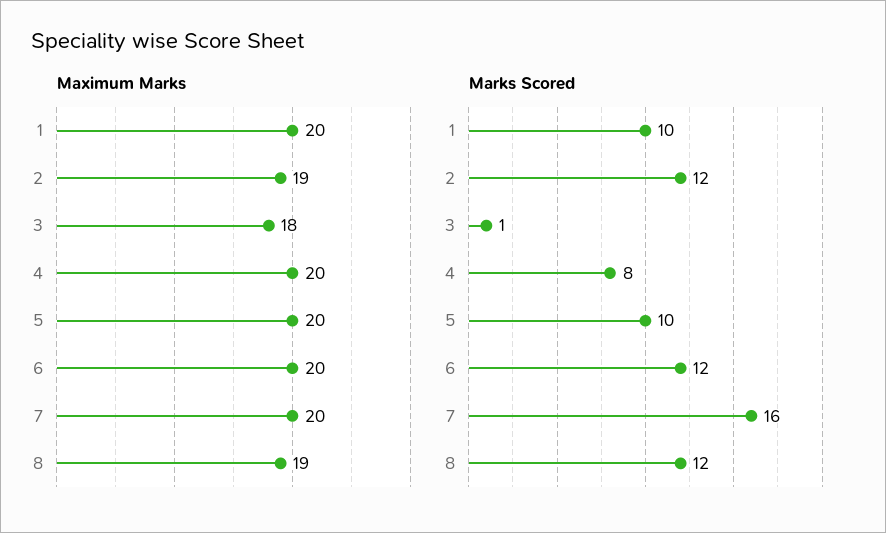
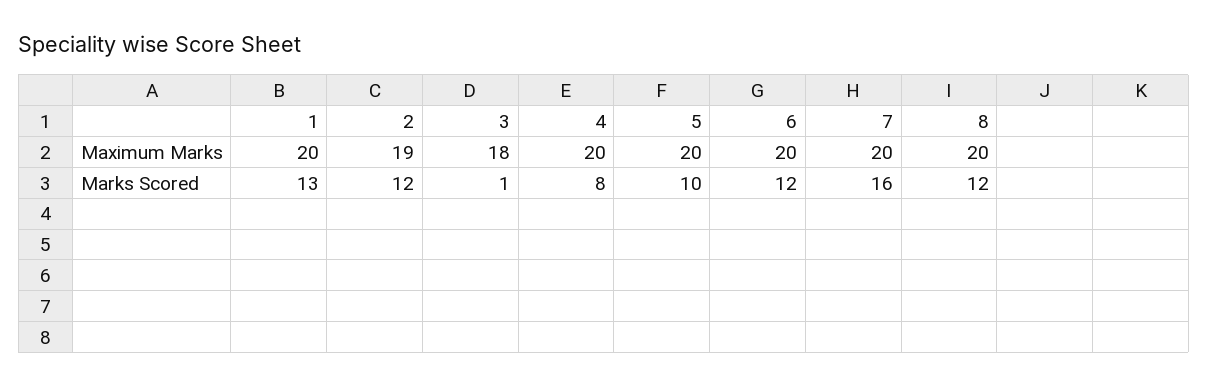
  {
    "Maximum Marks": {
      "1": 20,
      "2": 19,
      "3": 18,
      "4": 20,
      "5": 20,
      "6": 20,
      "7": 20,
-     "8": 19
+     "8": 20
    },
    "Marks Scored": {
-     "1": 10,
+     "1": 13,
      "2": 12,
      "3": 1,
      "4": 8,
      "5": 10,
      "6": 12,
      "7": 16,
      "8": 12
    }
  }

